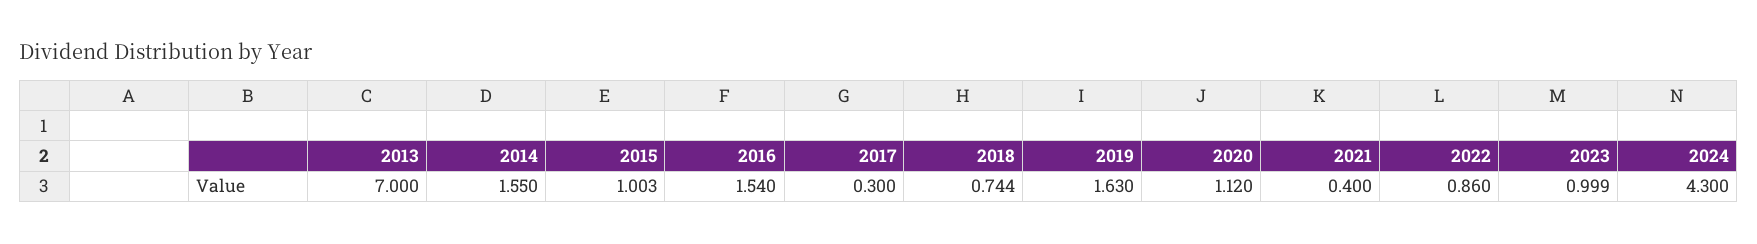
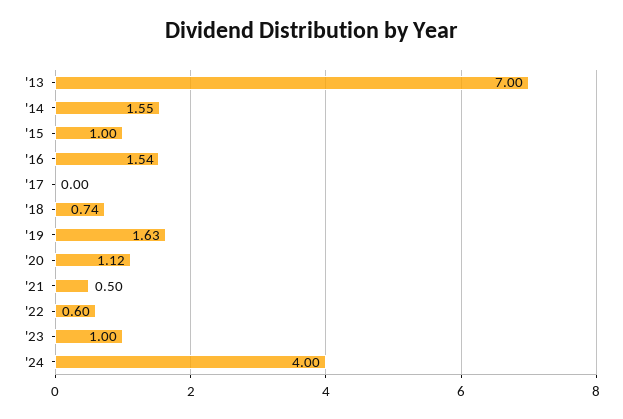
  {
    "2013": 7,
    "2014": 1.55,
    "2015": 1.003,
    "2016": 1.54,
-   "2017": 0.3,
+   "2017": 0,
    "2018": 0.744,
    "2019": 1.63,
    "2020": 1.12,
-   "2021": 0.4,
+   "2021": 0.5,
-   "2022": 0.86,
+   "2022": 0.6,
    "2023": 0.999,
-   "2024": 4.3
+   "2024": 4
  }

